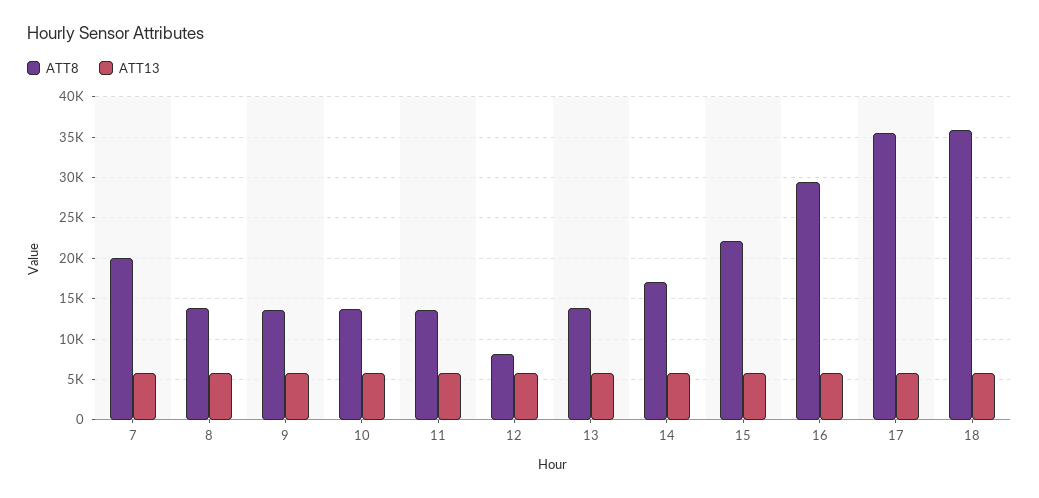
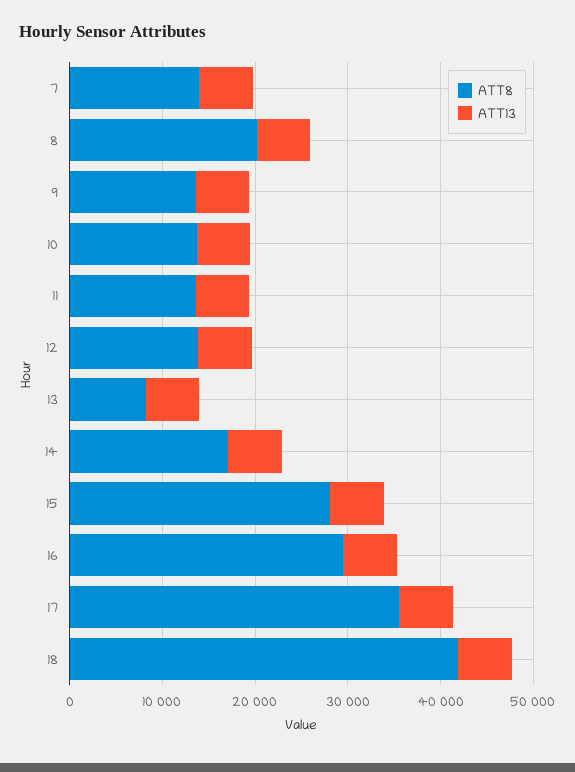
  {
    "ATT8": {
-     "7": 20000,
+     "7": 14000,
-     "8": 14000,
+     "8": 20000,
      "9": 14000,
      "10": 14000,
      "11": 14000,
-     "12": 8000,
+     "12": 14000,
-     "13": 14000,
+     "13": 8000,
      "14": 17000,
-     "15": 22000,
+     "15": 28000,
      "16": 30000,
      "17": 36000,
-     "18": 36000
+     "18": 42000
    },
    "ATT13": {
      "7": 6000,
      "8": 6000,
      "9": 6000,
      "10": 6000,
      "11": 6000,
      "12": 6000,
      "13": 6000,
      "14": 6000,
      "15": 6000,
      "16": 6000,
      "17": 6000,
      "18": 6000
    }
  }

